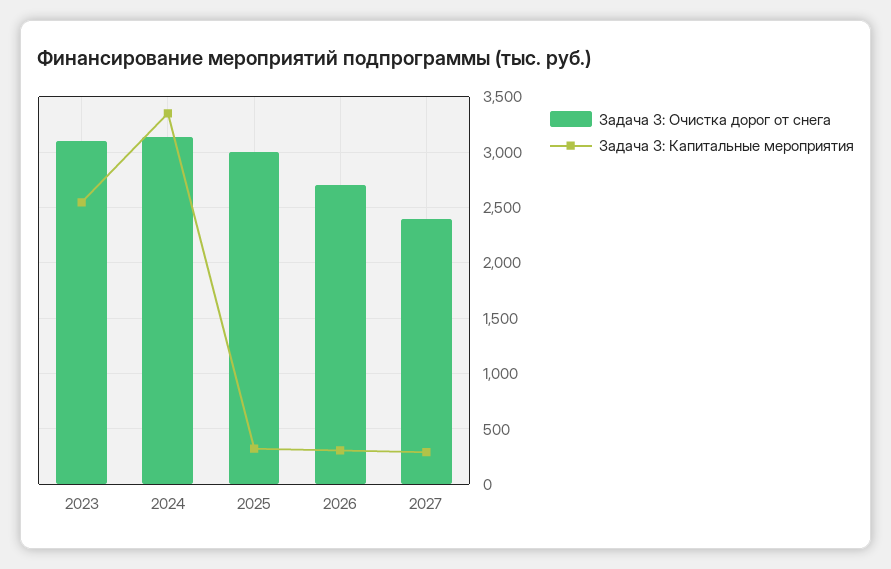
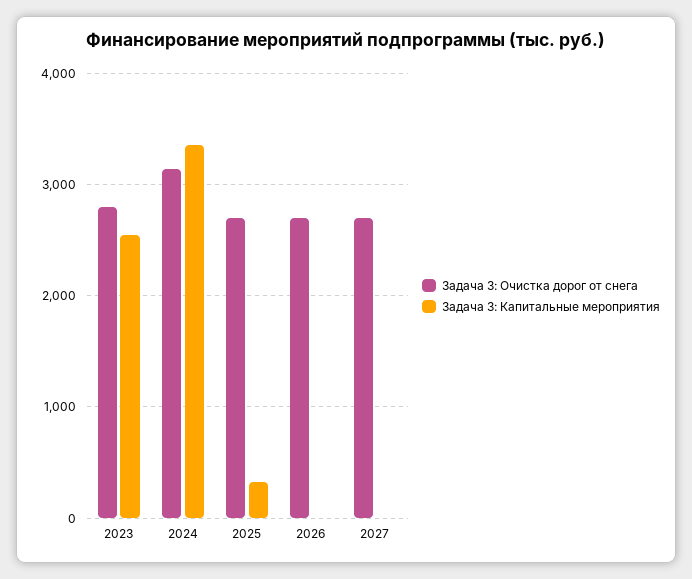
  {
    "Задача 3: Очистка дорог от снега": {
-     "2023": 3100,
+     "2023": 2800,
      "2024": 3100,
-     "2025": 3000,
+     "2025": 2700,
      "2026": 2700,
-     "2027": 2400
+     "2027": 2700
    },
    "Задача 3: Капитальные мероприятия": {
      "2023": 2500,
      "2024": 3400,
      "2025": 300,
-     "2026": 300,
+     "2026": 0,
-     "2027": 300
+     "2027": 0
    }
  }

